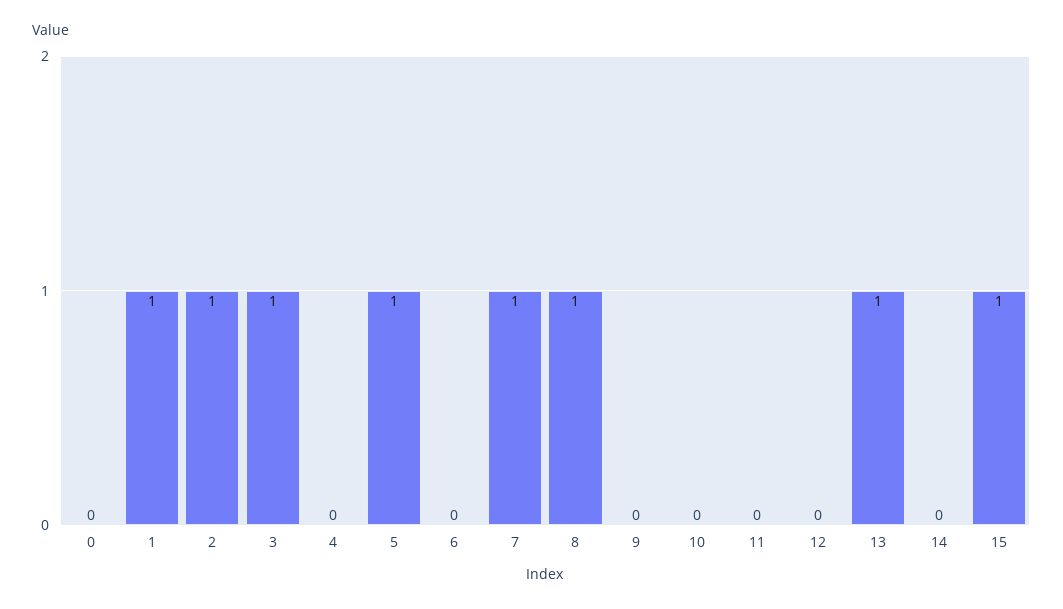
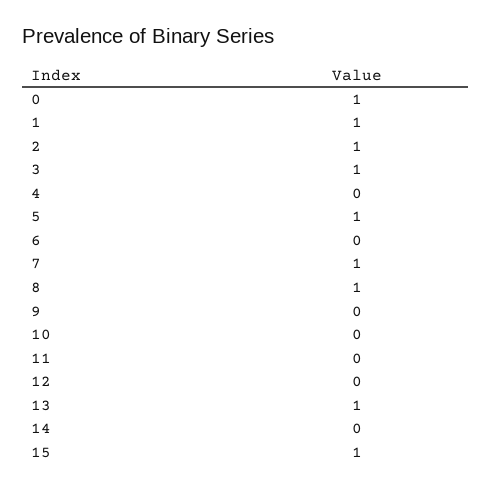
  {
-   "0": 0,
+   "0": 1,
    "1": 1,
    "2": 1,
    "3": 1,
    "4": 0,
    "5": 1,
    "6": 0,
    "7": 1,
    "8": 1,
    "9": 0,
    "10": 0,
    "11": 0,
    "12": 0,
    "13": 1,
    "14": 0,
    "15": 1
  }

